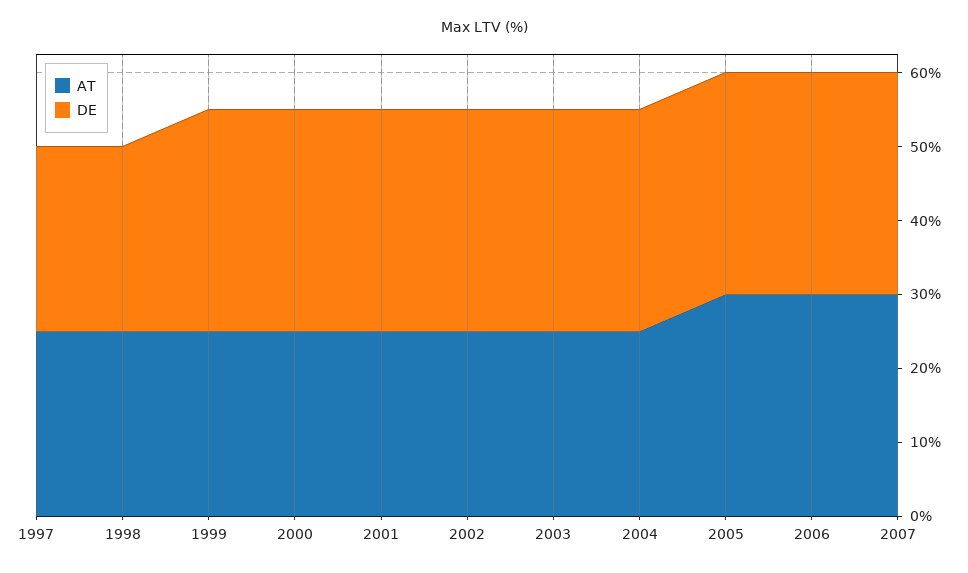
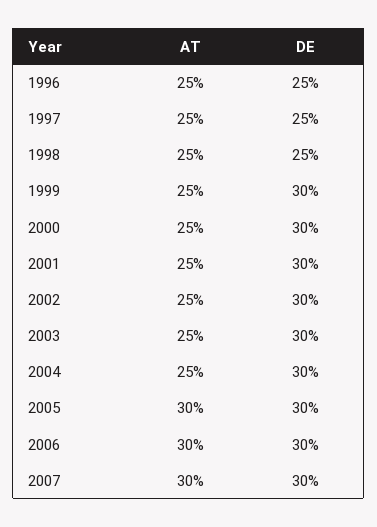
  {
    "AT": {
      "1997": 25,
      "1998": 25,
      "1999": 25,
      "2000": 25,
      "2001": 25,
      "2002": 25,
      "2003": 25,
      "2004": 25,
      "2005": 30,
      "2006": 30,
-     "2007": 30
+     "2007": 30,
+     "1996": 25
    },
    "DE": {
      "1997": 25,
      "1998": 25,
      "1999": 30,
      "2000": 30,
      "2001": 30,
      "2002": 30,
      "2003": 30,
      "2004": 30,
      "2005": 30,
      "2006": 30,
-     "2007": 30
+     "2007": 30,
+     "1996": 25
    }
  }

